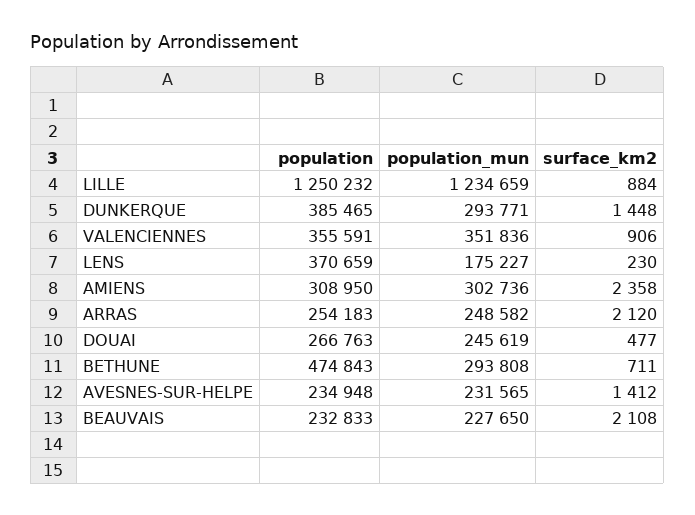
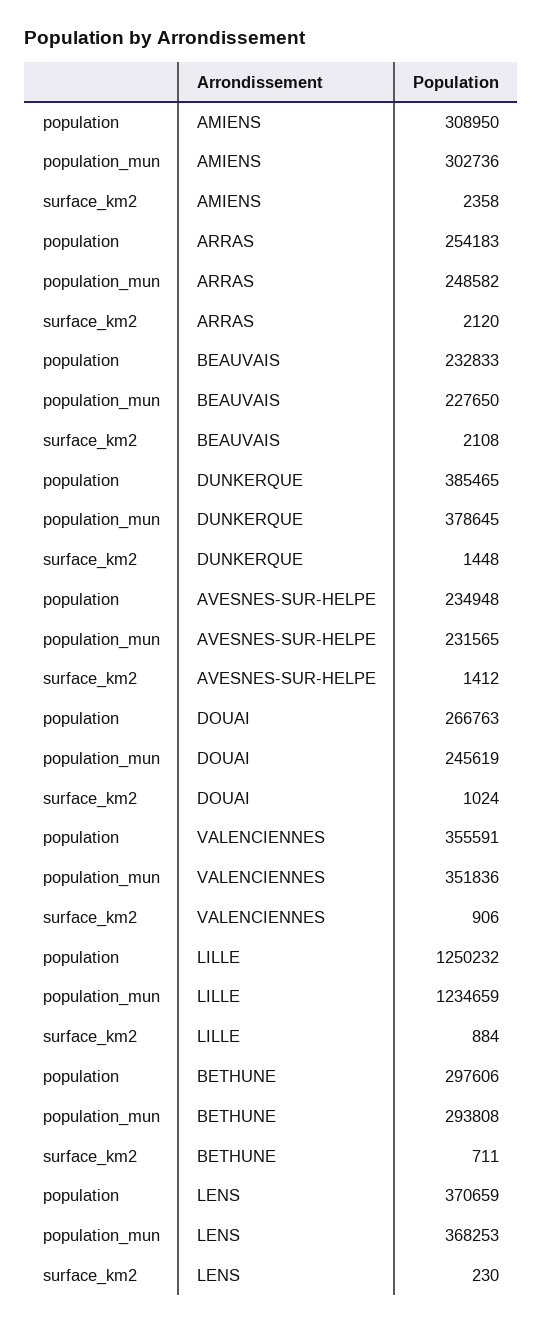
  {
    "population": {
      "LILLE": 1250232,
      "DUNKERQUE": 385465,
      "VALENCIENNES": 355591,
      "LENS": 370659,
      "AMIENS": 308950,
      "ARRAS": 254183,
      "DOUAI": 266763,
-     "BETHUNE": 474843,
+     "BETHUNE": 297606,
      "AVESNES-SUR-HELPE": 234948,
      "BEAUVAIS": 232833
    },
    "population_mun": {
      "LILLE": 1234659,
-     "DUNKERQUE": 293771,
+     "DUNKERQUE": 378645,
      "VALENCIENNES": 351836,
-     "LENS": 175227,
+     "LENS": 368253,
      "AMIENS": 302736,
      "ARRAS": 248582,
      "DOUAI": 245619,
      "BETHUNE": 293808,
      "AVESNES-SUR-HELPE": 231565,
      "BEAUVAIS": 227650
    },
    "surface_km2": {
      "LILLE": 884,
      "DUNKERQUE": 1448,
      "VALENCIENNES": 906,
      "LENS": 230,
      "AMIENS": 2358,
      "ARRAS": 2120,
-     "DOUAI": 477,
+     "DOUAI": 1024,
      "BETHUNE": 711,
      "AVESNES-SUR-HELPE": 1412,
      "BEAUVAIS": 2108
    }
  }

